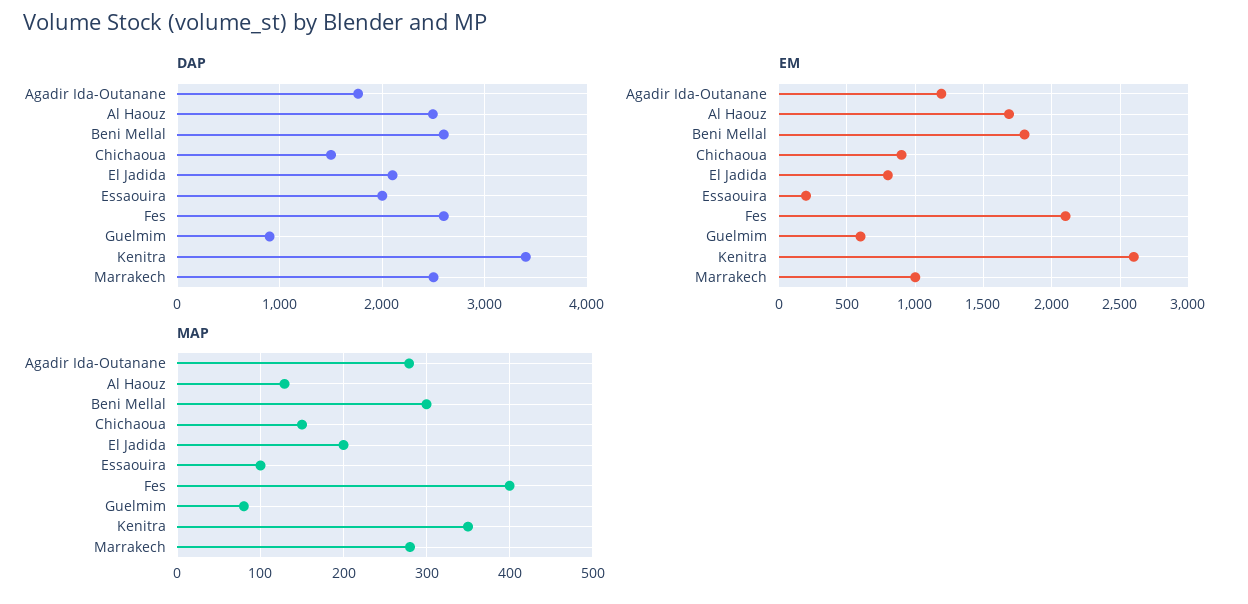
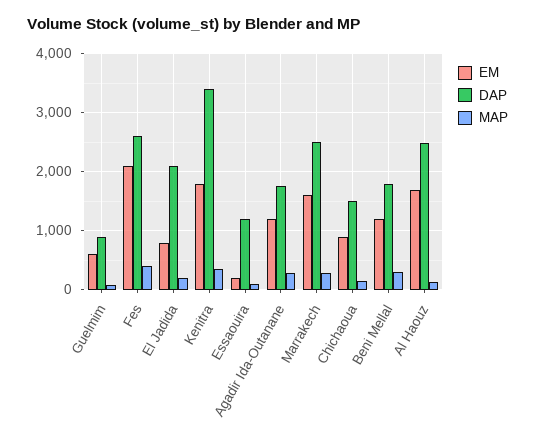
  {
    "DAP": {
      "Agadir Ida-Outanane": 1800,
      "Al Haouz": 2500,
-     "Beni Mellal": 2600,
+     "Beni Mellal": 1800,
      "Chichaoua": 1500,
      "El Jadida": 2100,
-     "Essaouira": 2000,
+     "Essaouira": 1200,
      "Fes": 2600,
      "Guelmim": 900,
      "Kenitra": 3400,
      "Marrakech": 2500
    },
    "EM": {
      "Agadir Ida-Outanane": 1200,
      "Al Haouz": 1700,
-     "Beni Mellal": 1800,
+     "Beni Mellal": 1200,
      "Chichaoua": 900,
      "El Jadida": 800,
      "Essaouira": 200,
      "Fes": 2100,
      "Guelmim": 600,
-     "Kenitra": 2600,
+     "Kenitra": 1800,
-     "Marrakech": 1000
+     "Marrakech": 1600
    },
    "MAP": {
      "Agadir Ida-Outanane": 280,
      "Al Haouz": 130,
      "Beni Mellal": 300,
      "Chichaoua": 150,
      "El Jadida": 200,
      "Essaouira": 100,
      "Fes": 400,
      "Guelmim": 80,
      "Kenitra": 350,
      "Marrakech": 280
    }
  }

